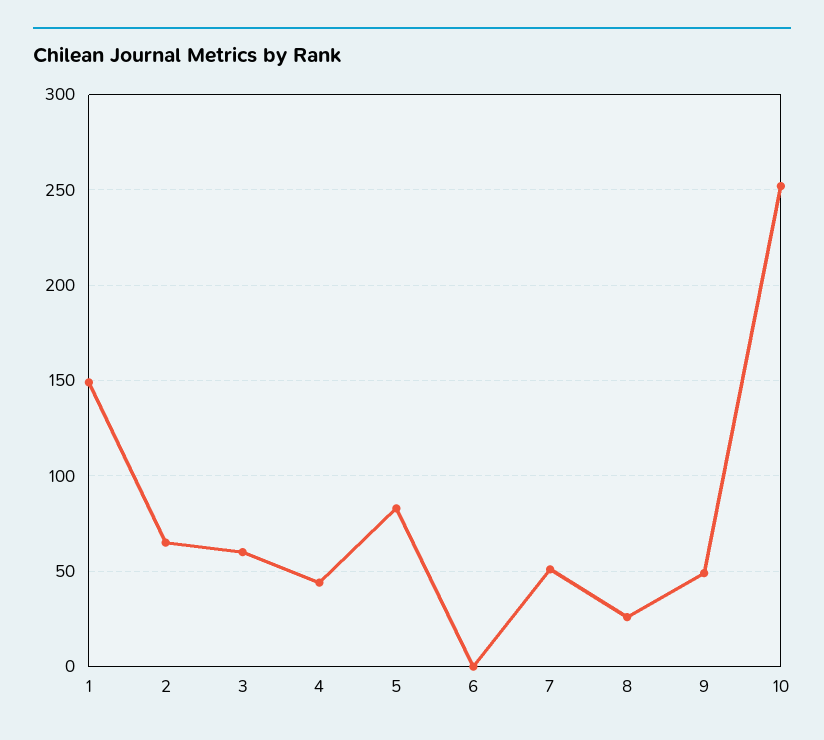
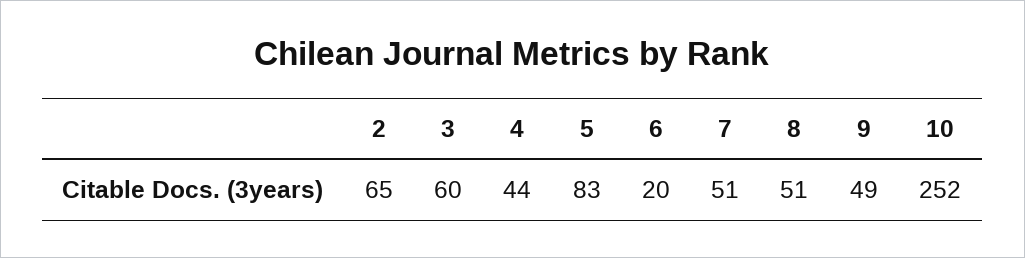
  {
-   "1": 150,
    "2": 65,
    "3": 60,
    "4": 44,
    "5": 83,
-   "6": 0,
+   "6": 20,
    "7": 51,
-   "8": 25,
+   "8": 51,
    "9": 49,
    "10": 252
  }

